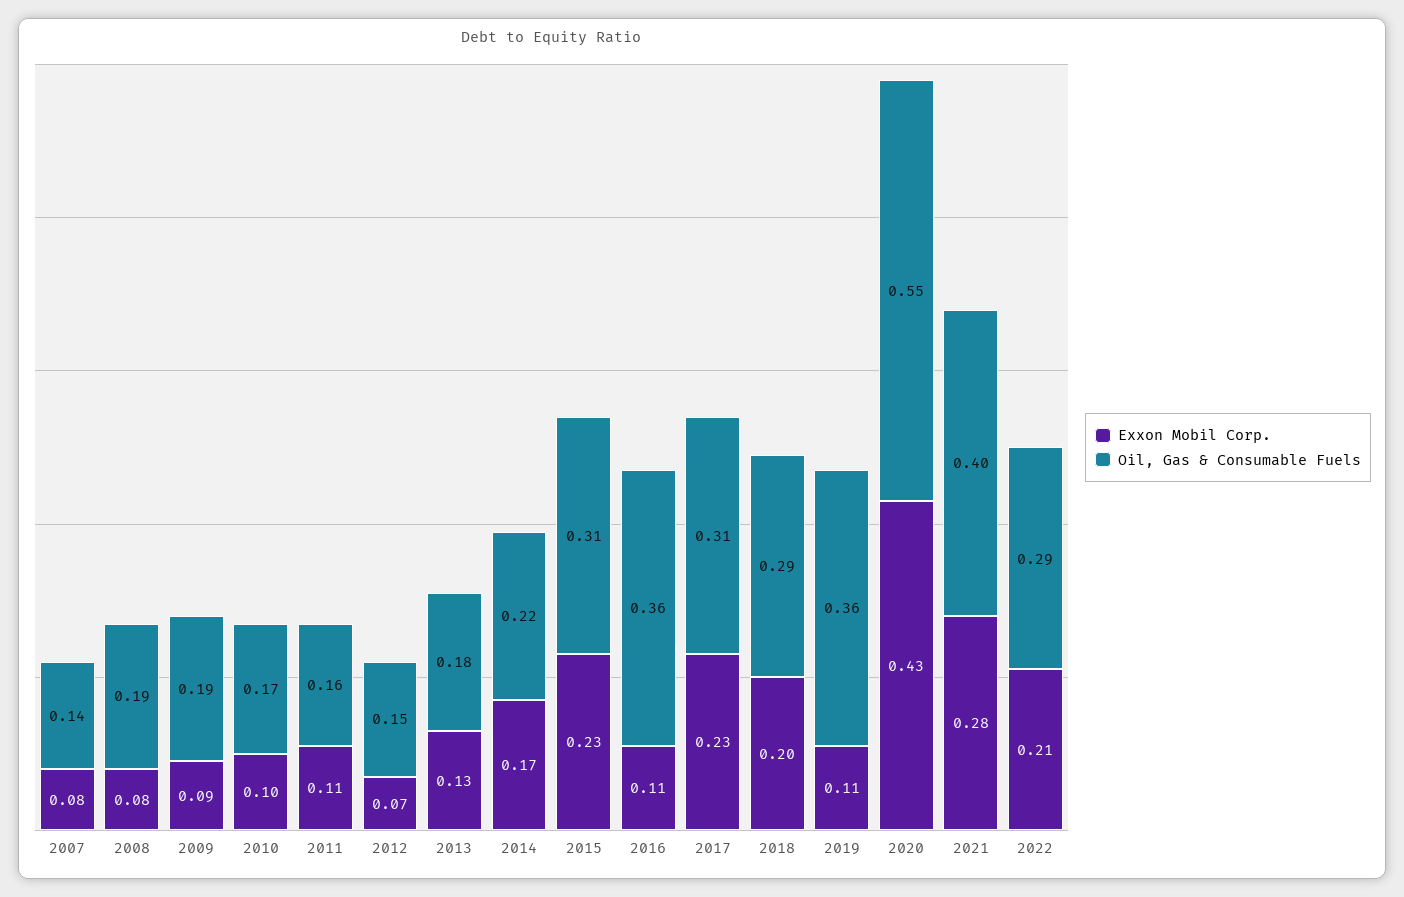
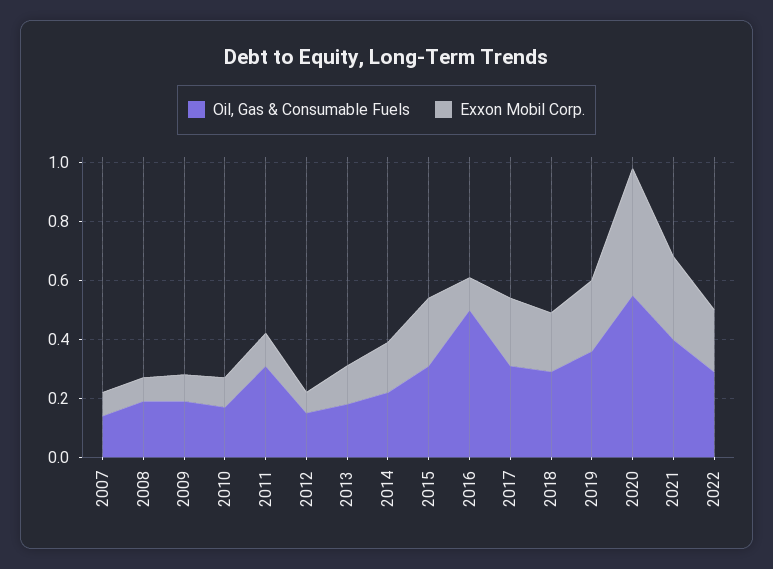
  {
    "Exxon Mobil Corp.": {
      "2007": 0.08,
      "2008": 0.08,
      "2009": 0.09,
      "2010": 0.1,
      "2011": 0.11,
      "2012": 0.07,
      "2013": 0.13,
      "2014": 0.17,
      "2015": 0.23,
      "2016": 0.11,
      "2017": 0.23,
      "2018": 0.2,
-     "2019": 0.11,
+     "2019": 0.25,
      "2020": 0.43,
      "2021": 0.28,
      "2022": 0.21
    },
    "Oil, Gas & Consumable Fuels": {
      "2007": 0.14,
      "2008": 0.19,
      "2009": 0.19,
      "2010": 0.17,
-     "2011": 0.16,
+     "2011": 0.3,
      "2012": 0.15,
      "2013": 0.18,
      "2014": 0.22,
      "2015": 0.31,
-     "2016": 0.36,
+     "2016": 0.5,
      "2017": 0.31,
      "2018": 0.29,
      "2019": 0.36,
      "2020": 0.55,
      "2021": 0.4,
      "2022": 0.29
    }
  }

